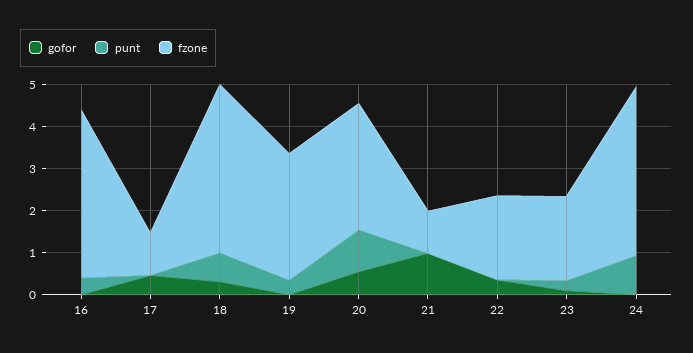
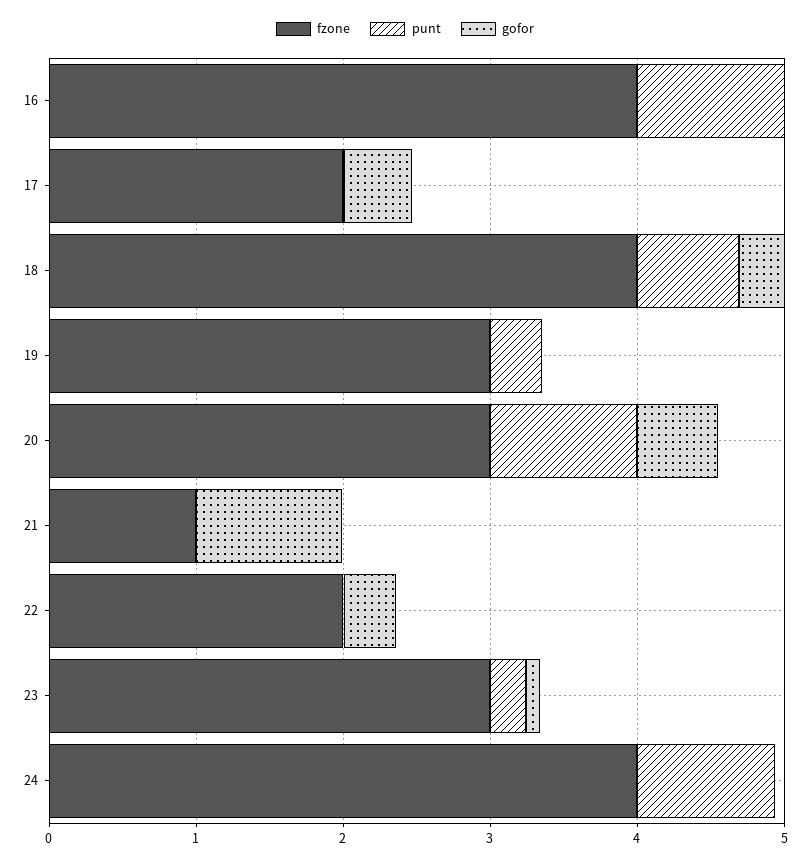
  {
    "gofor": {
      "16": 0,
      "17": 0.4,
      "18": 0.4,
      "19": 0,
      "20": 0.6,
      "21": 1,
      "22": 0.4,
      "23": 0,
      "24": 0
    },
    "punt": {
-     "16": 0.4,
+     "16": 1,
      "17": 0,
      "18": 0.6,
      "19": 0.4,
      "20": 1,
      "21": 0,
      "22": 0,
      "23": 0.2,
      "24": 1
    },
    "fzone": {
      "16": 4,
-     "17": 1,
+     "17": 2,
      "18": 4,
      "19": 3,
      "20": 3,
      "21": 1,
      "22": 2,
-     "23": 2,
+     "23": 3,
      "24": 4
    }
  }

